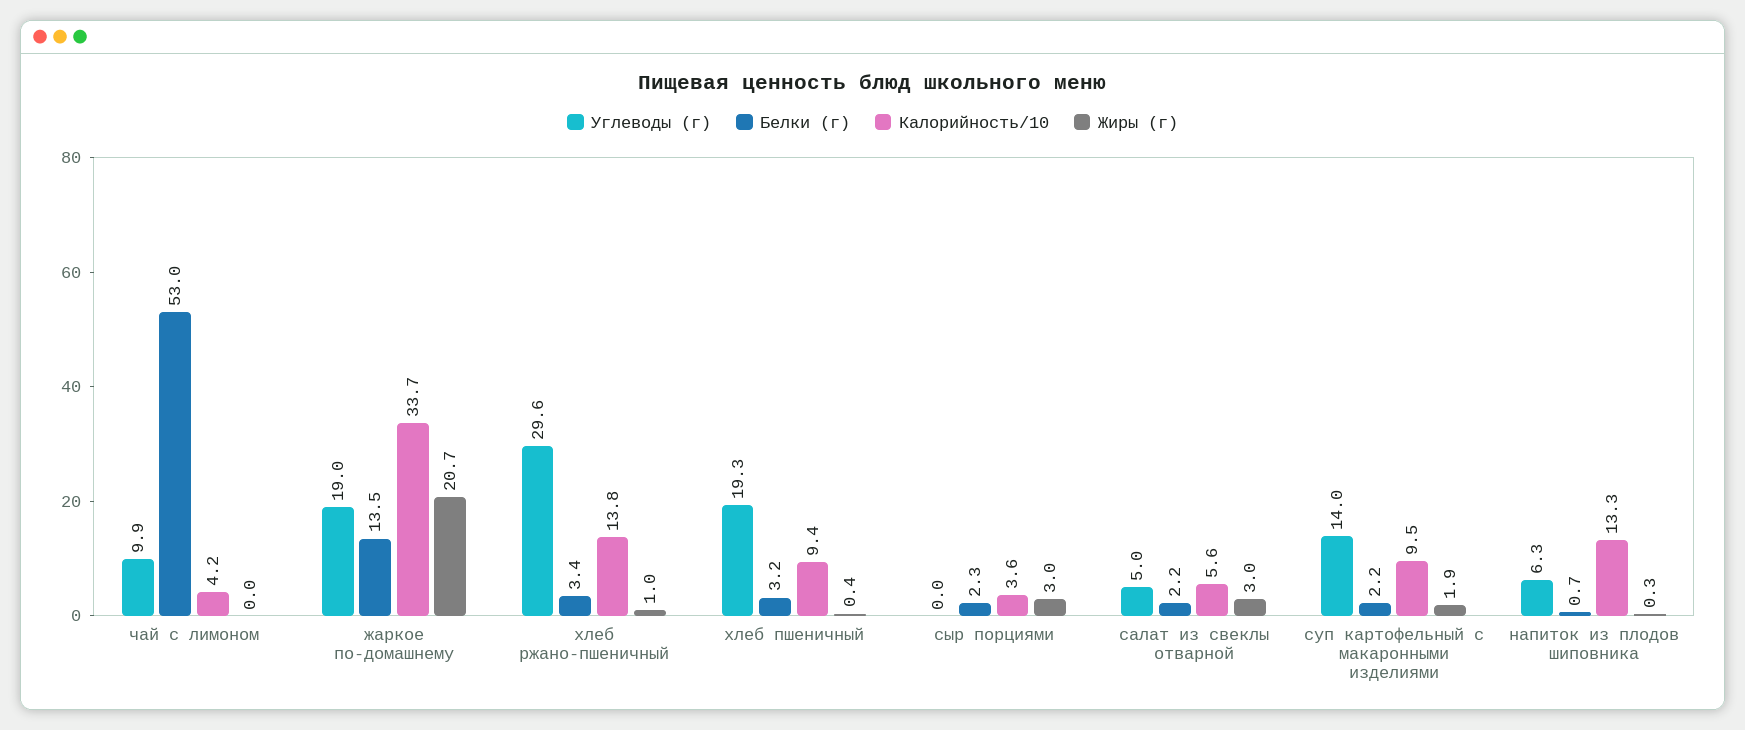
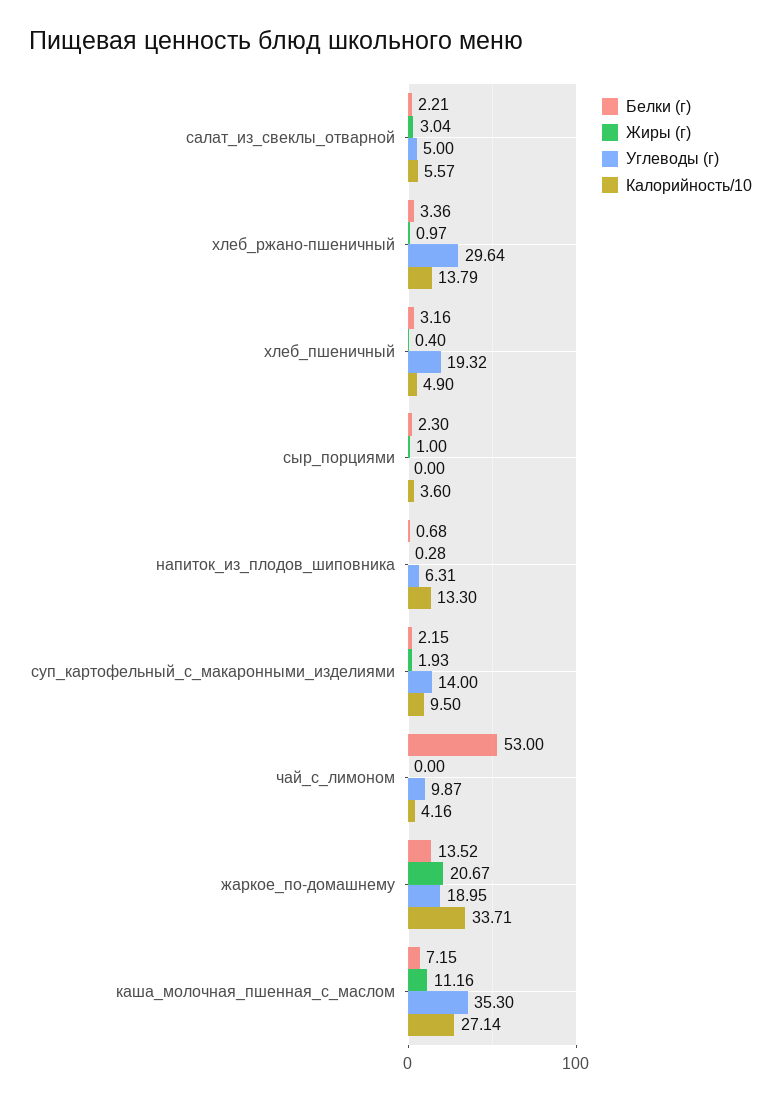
  {
    "Углеводы (г)": {
      "чай с лимоном": 9.87,
      "жаркое по-домашнему": 18.95,
      "хлеб ржано-пшеничный": 29.64,
      "хлеб пшеничный": 19.32,
      "сыр порциями": 0,
      "салат из свеклы отварной": 5,
      "суп картофельный с макаронными изделиями": 14,
-     "напиток из плодов шиповника": 6.31
+     "напиток из плодов шиповника": 6.31,
+     "каша_молочная_пшенная_с_маслом": 35.3
    },
    "Белки (г)": {
      "чай с лимоном": 53,
      "жаркое по-домашнему": 13.52,
      "хлеб ржано-пшеничный": 3.36,
      "хлеб пшеничный": 3.16,
      "сыр порциями": 2.3,
      "салат из свеклы отварной": 2.21,
      "суп картофельный с макаронными изделиями": 2.15,
-     "напиток из плодов шиповника": 0.68
+     "напиток из плодов шиповника": 0.68,
+     "каша_молочная_пшенная_с_маслом": 7.15
    },
    "Калорийность/10": {
      "чай с лимоном": 4.16,
      "жаркое по-домашнему": 33.71,
      "хлеб ржано-пшеничный": 13.79,
-     "хлеб пшеничный": 9.4,
+     "хлеб пшеничный": 4.9,
      "сыр порциями": 3.6,
      "салат из свеклы отварной": 5.57,
      "суп картофельный с макаронными изделиями": 9.5,
-     "напиток из плодов шиповника": 13.3
+     "напиток из плодов шиповника": 13.3,
+     "каша_молочная_пшенная_с_маслом": 27.14
    },
    "Жиры (г)": {
      "чай с лимоном": 0,
      "жаркое по-домашнему": 20.67,
      "хлеб ржано-пшеничный": 0.97,
      "хлеб пшеничный": 0.4,
-     "сыр порциями": 3,
+     "сыр порциями": 1,
      "салат из свеклы отварной": 3.04,
      "суп картофельный с макаронными изделиями": 1.93,
-     "напиток из плодов шиповника": 0.28
+     "напиток из плодов шиповника": 0.28,
+     "каша_молочная_пшенная_с_маслом": 11.16
    }
  }

